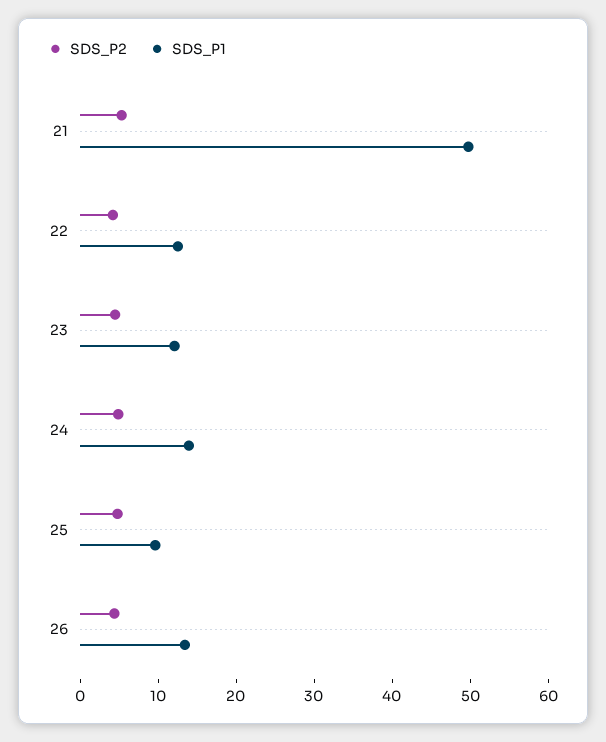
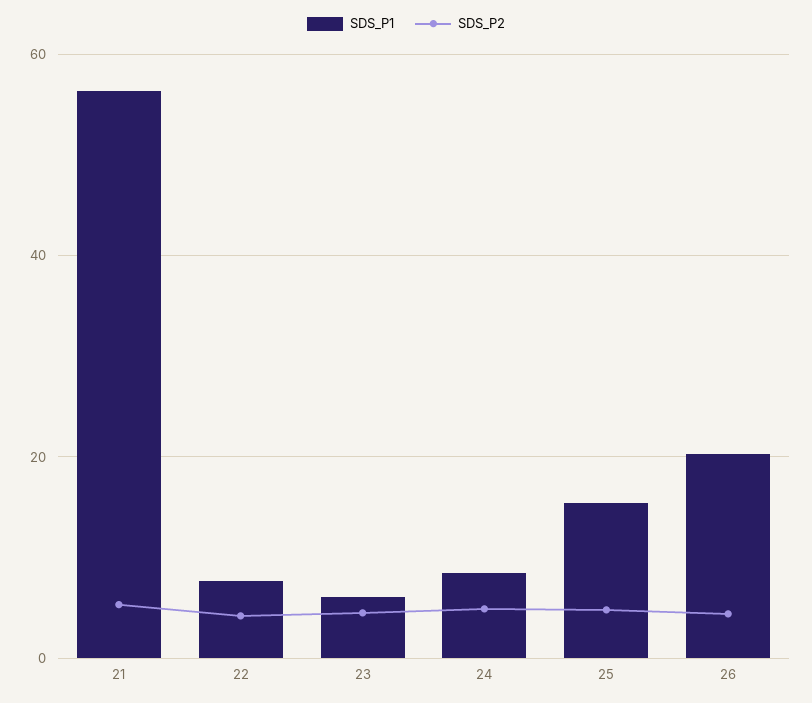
  {
    "SDS_P2": {
      "21": 6,
      "22": 4,
      "23": 4,
      "24": 4,
      "25": 4,
      "26": 4
    },
    "SDS_P1": {
-     "21": 50,
+     "21": 56,
-     "22": 12,
+     "22": 8,
-     "23": 12,
+     "23": 6,
-     "24": 14,
+     "24": 8,
-     "25": 10,
+     "25": 16,
-     "26": 14
+     "26": 20
    }
  }

